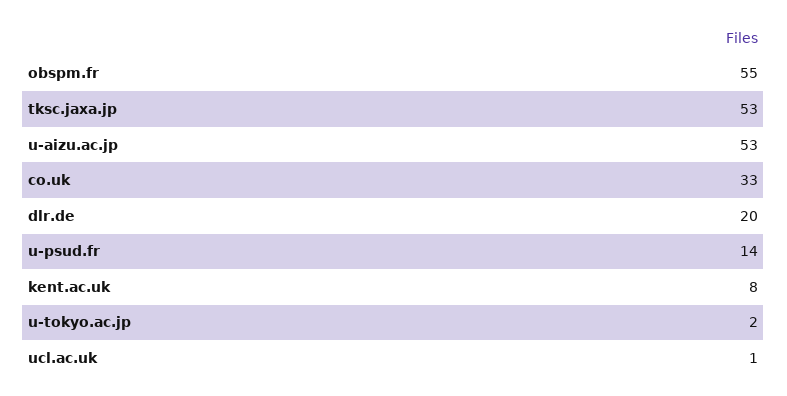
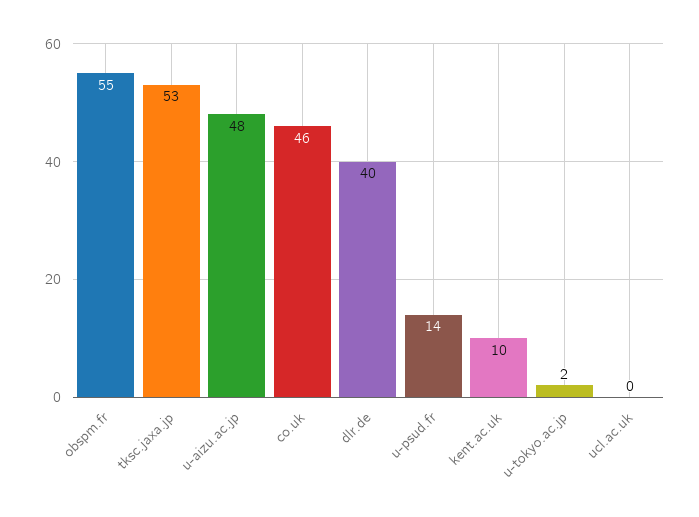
  {
    "obspm.fr": 55,
    "tksc.jaxa.jp": 53,
-   "u-aizu.ac.jp": 53,
+   "u-aizu.ac.jp": 48,
-   "co.uk": 33,
+   "co.uk": 46,
-   "dlr.de": 20,
+   "dlr.de": 40,
    "u-psud.fr": 14,
-   "kent.ac.uk": 8,
+   "kent.ac.uk": 10,
    "u-tokyo.ac.jp": 2,
-   "ucl.ac.uk": 1
+   "ucl.ac.uk": 0
  }

